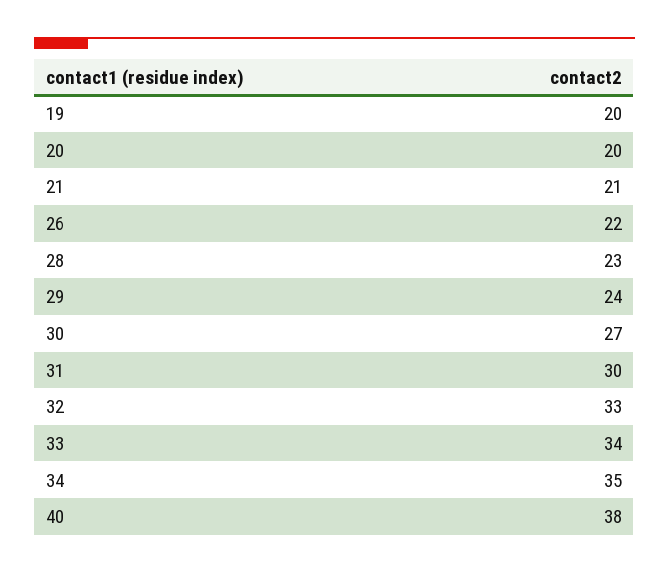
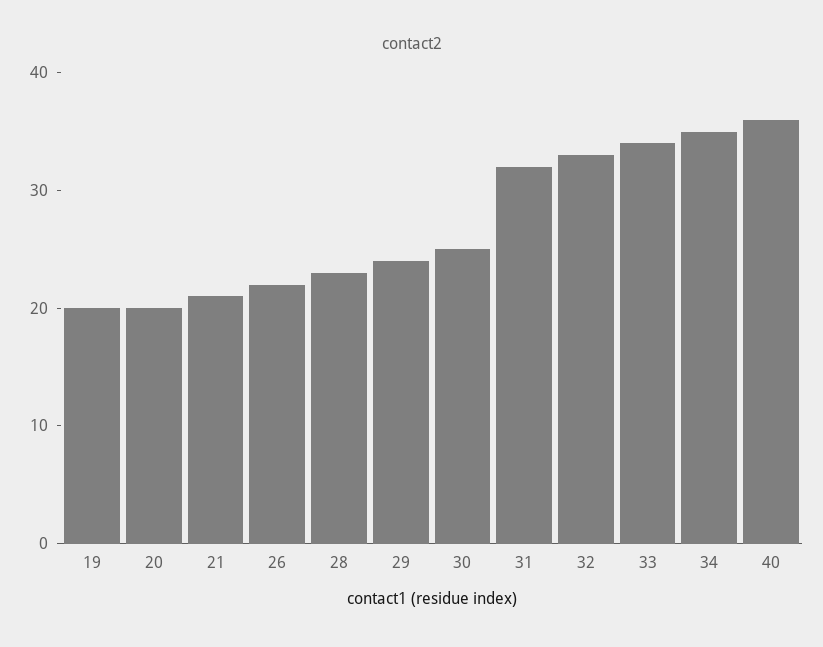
  {
    "19": 20,
    "20": 20,
    "21": 21,
    "26": 22,
    "28": 23,
    "29": 24,
-   "30": 27,
+   "30": 25,
-   "31": 30,
+   "31": 32,
    "32": 33,
    "33": 34,
    "34": 35,
-   "40": 38
+   "40": 36
  }

